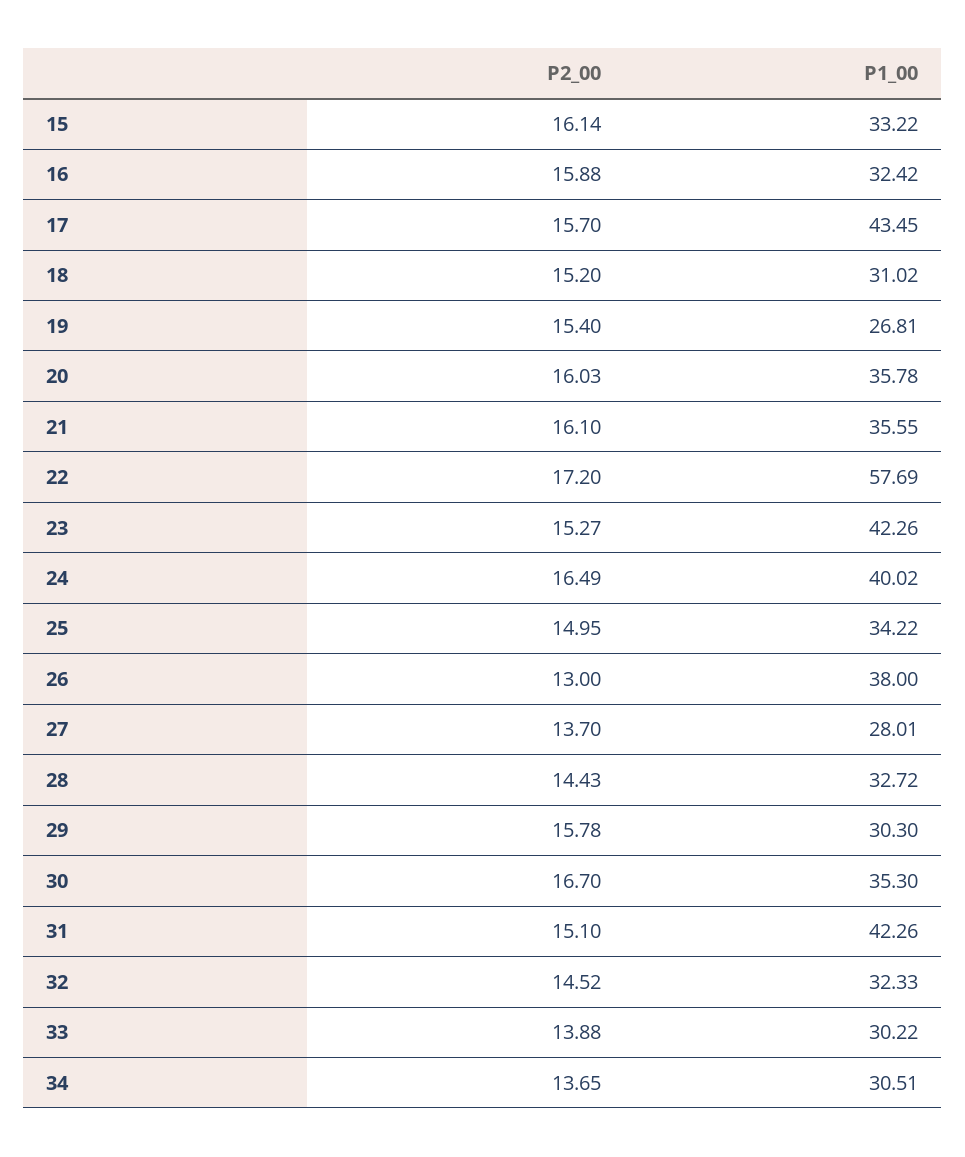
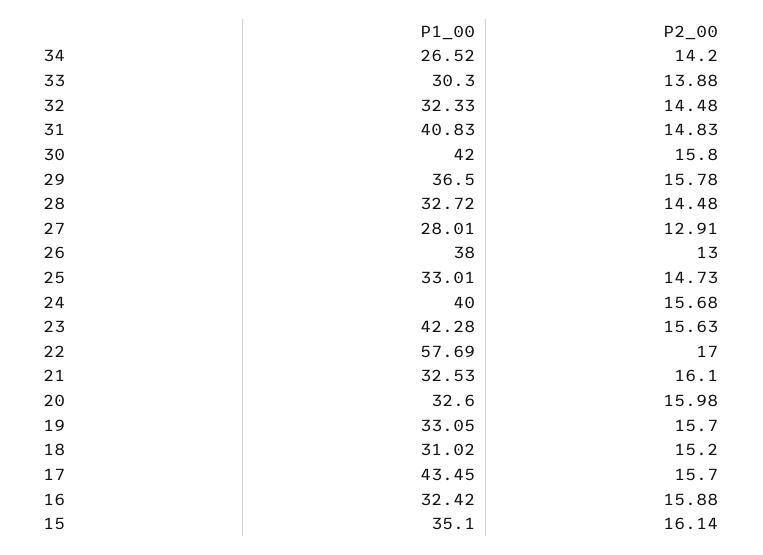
  {
    "P2_00": {
      "15": 16.14,
      "16": 15.88,
      "17": 15.7,
      "18": 15.2,
-     "19": 15.4,
+     "19": 15.7,
-     "20": 16.03,
+     "20": 15.98,
      "21": 16.1,
-     "22": 17.2,
+     "22": 17,
-     "23": 15.27,
+     "23": 15.63,
-     "24": 16.49,
+     "24": 15.68,
-     "25": 14.95,
+     "25": 14.73,
      "26": 13,
-     "27": 13.7,
+     "27": 12.91,
-     "28": 14.43,
+     "28": 14.48,
      "29": 15.78,
-     "30": 16.7,
+     "30": 15.8,
-     "31": 15.1,
+     "31": 14.83,
-     "32": 14.52,
+     "32": 14.48,
      "33": 13.88,
-     "34": 13.65
+     "34": 14.2
    },
    "P1_00": {
-     "15": 33.22,
+     "15": 35.1,
      "16": 32.42,
      "17": 43.45,
      "18": 31.02,
-     "19": 26.81,
+     "19": 33.05,
-     "20": 35.78,
+     "20": 32.6,
-     "21": 35.55,
+     "21": 32.53,
      "22": 57.69,
-     "23": 42.26,
+     "23": 42.28,
-     "24": 40.02,
+     "24": 40,
-     "25": 34.22,
+     "25": 33.01,
      "26": 38,
      "27": 28.01,
      "28": 32.72,
-     "29": 30.3,
+     "29": 36.5,
-     "30": 35.3,
+     "30": 42,
-     "31": 42.26,
+     "31": 40.83,
      "32": 32.33,
-     "33": 30.22,
+     "33": 30.3,
-     "34": 30.51
+     "34": 26.52
    }
  }

